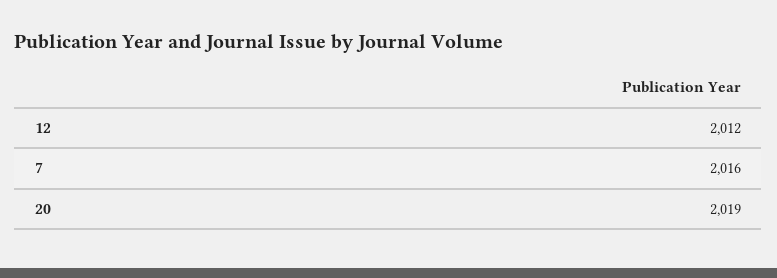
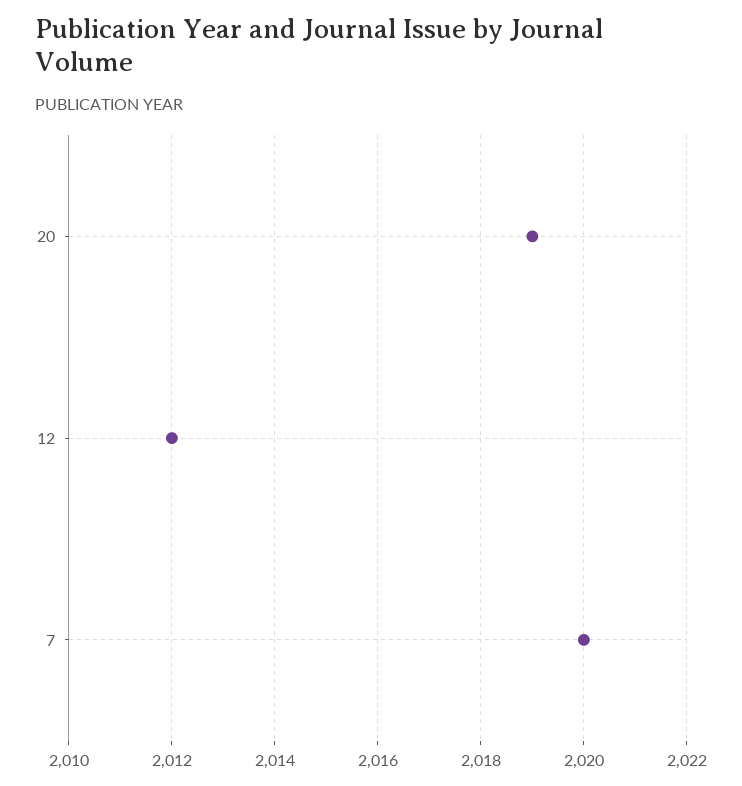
  {
    "12": 2012,
-   "7": 2016,
+   "7": 2020,
    "20": 2019
  }

